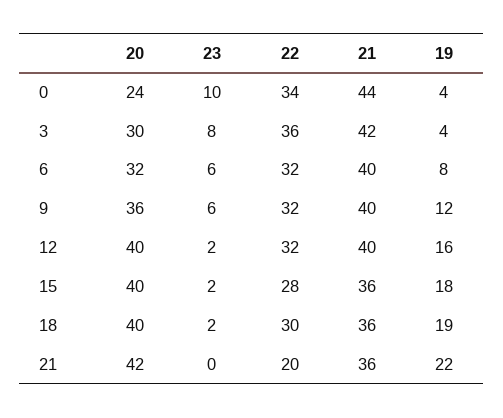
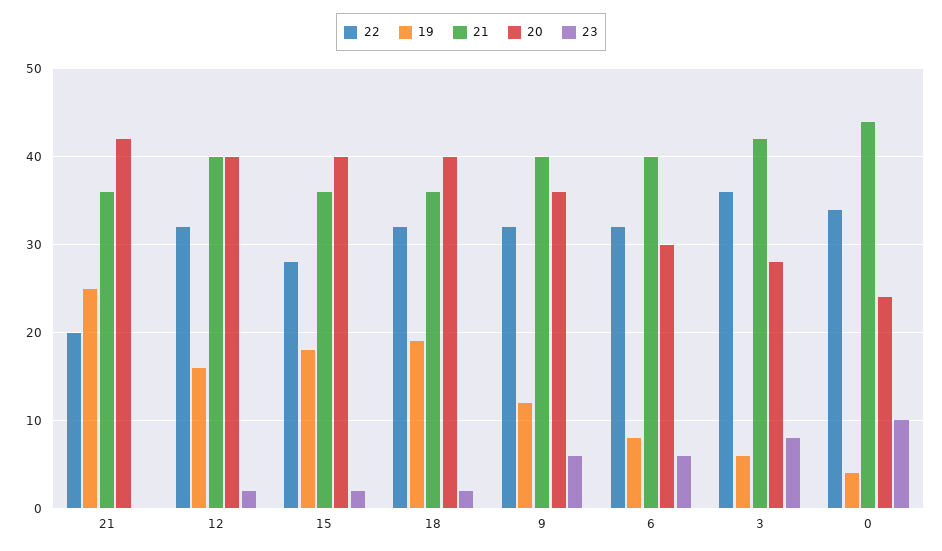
  {
    "20": {
      "0": 24,
-     "3": 30,
+     "3": 28,
-     "6": 32,
+     "6": 30,
      "9": 36,
      "12": 40,
      "15": 40,
      "18": 40,
      "21": 42
    },
    "23": {
      "0": 10,
      "3": 8,
      "6": 6,
      "9": 6,
      "12": 2,
      "15": 2,
      "18": 2,
      "21": 0
    },
    "22": {
      "0": 34,
      "3": 36,
      "6": 32,
      "9": 32,
      "12": 32,
      "15": 28,
-     "18": 30,
+     "18": 32,
      "21": 20
    },
    "21": {
      "0": 44,
      "3": 42,
      "6": 40,
      "9": 40,
      "12": 40,
      "15": 36,
      "18": 36,
      "21": 36
    },
    "19": {
      "0": 4,
-     "3": 4,
+     "3": 6,
      "6": 8,
      "9": 12,
      "12": 16,
      "15": 18,
      "18": 19,
-     "21": 22
+     "21": 25
    }
  }

